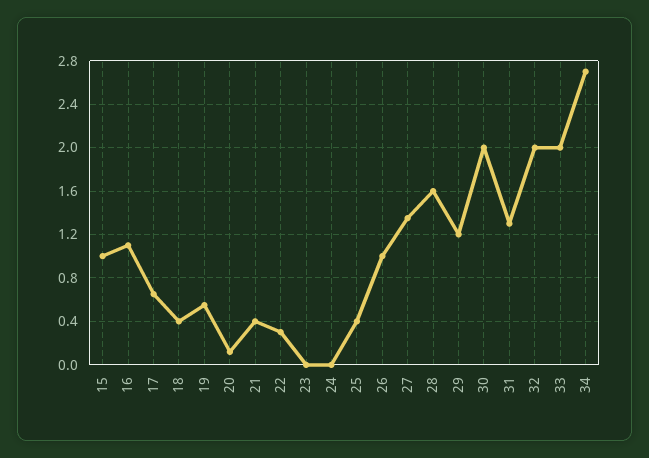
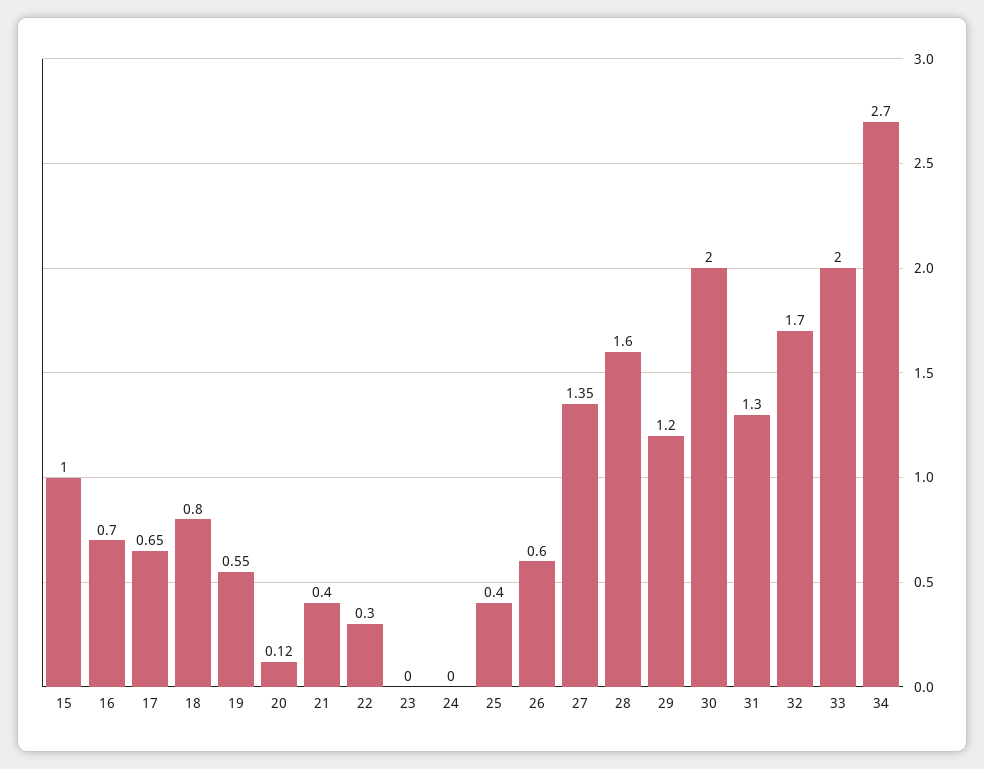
  {
    "15": 1,
-   "16": 1.1,
+   "16": 0.7,
    "17": 0.65,
-   "18": 0.4,
+   "18": 0.8,
    "19": 0.55,
    "20": 0.12,
    "21": 0.4,
    "22": 0.3,
    "23": 0,
    "24": 0,
    "25": 0.4,
-   "26": 1,
+   "26": 0.6,
    "27": 1.35,
    "28": 1.6,
    "29": 1.2,
    "30": 2,
    "31": 1.3,
-   "32": 2,
+   "32": 1.7,
    "33": 2,
    "34": 2.7
  }

